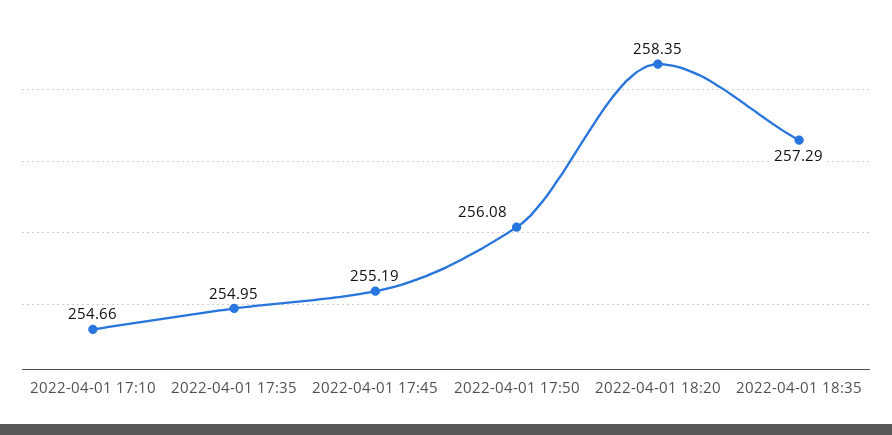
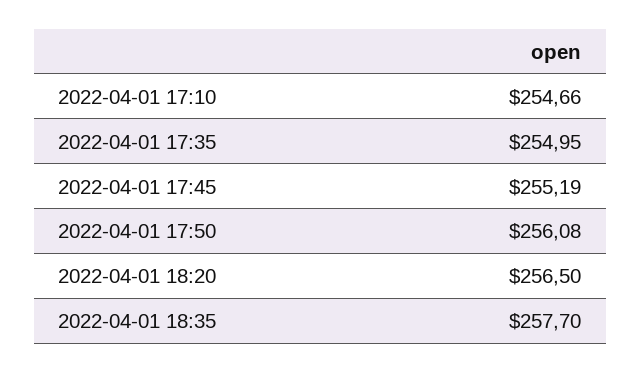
  {
    "2022-04-01 17:10": 254.66,
    "2022-04-01 17:35": 254.95,
    "2022-04-01 17:45": 255.19,
    "2022-04-01 17:50": 256.08,
-   "2022-04-01 18:20": 258.35,
+   "2022-04-01 18:20": 256.5,
-   "2022-04-01 18:35": 257.29
+   "2022-04-01 18:35": 257.7
  }

